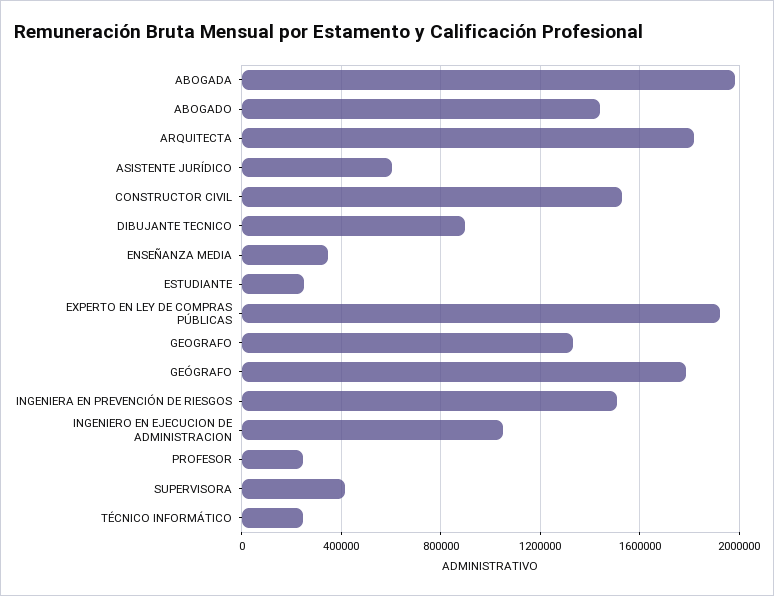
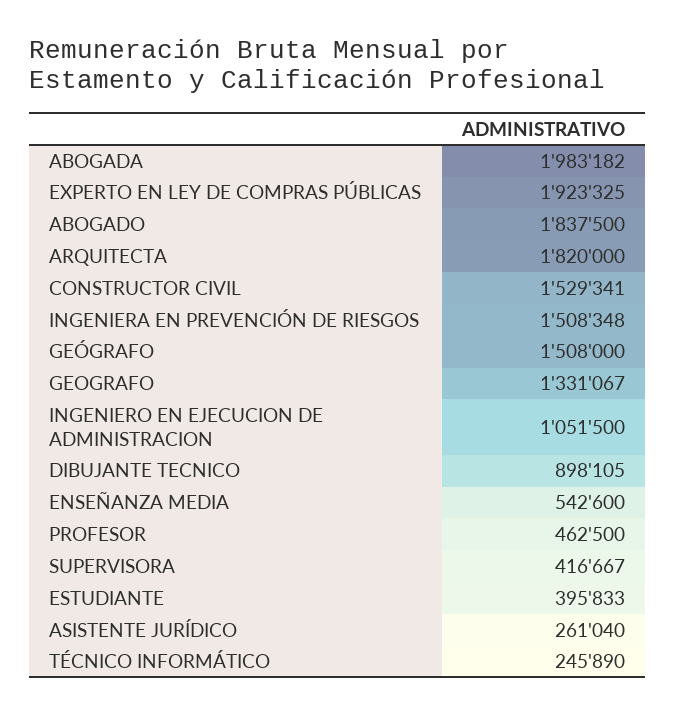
  {
    "ABOGADA": 1983182,
-   "ABOGADO": 1450000,
+   "ABOGADO": 1837500,
    "ARQUITECTA": 1820000,
-   "ASISTENTE JURÍDICO": 600000,
+   "ASISTENTE JURÍDICO": 261040,
    "CONSTRUCTOR CIVIL": 1529341,
    "DIBUJANTE TECNICO": 898105,
-   "ENSEÑANZA MEDIA": 350000,
+   "ENSEÑANZA MEDIA": 542600,
-   "ESTUDIANTE": 250000,
+   "ESTUDIANTE": 395833,
    "EXPERTO EN LEY DE COMPRAS PÚBLICAS": 1923325,
    "GEOGRAFO": 1331067,
-   "GEÓGRAFO": 1800000,
+   "GEÓGRAFO": 1508000,
    "INGENIERA EN PREVENCIÓN DE RIESGOS": 1508348,
    "INGENIERO EN EJECUCION DE ADMINISTRACION": 1051500,
-   "PROFESOR": 250000,
+   "PROFESOR": 462500,
    "SUPERVISORA": 416667,
    "TÉCNICO INFORMÁTICO": 245890
  }

